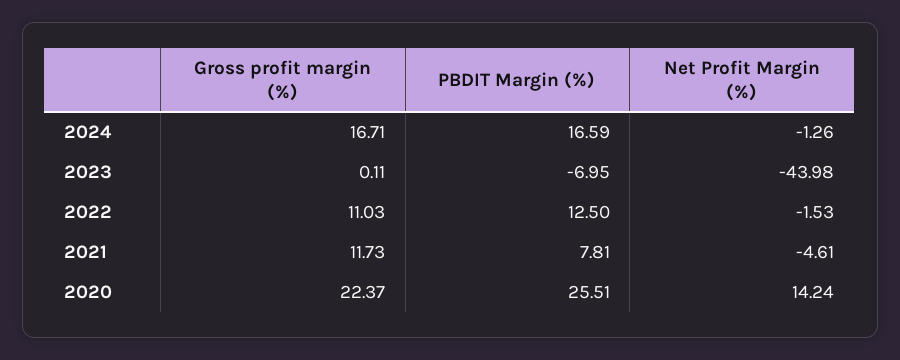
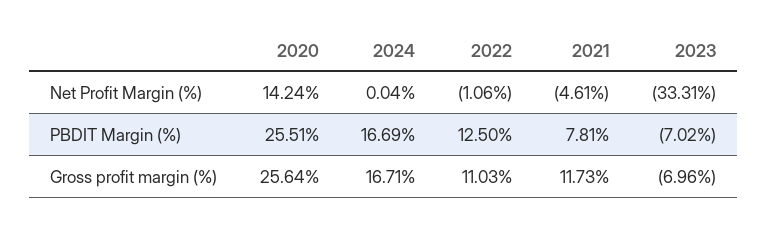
  {
    "Gross profit margin (%)": {
      "2024": 16.71,
-     "2023": 0.11,
+     "2023": -6.96,
      "2022": 11.03,
      "2021": 11.73,
-     "2020": 22.37
+     "2020": 25.64
    },
    "PBDIT Margin (%)": {
-     "2024": 16.59,
+     "2024": 16.69,
-     "2023": -6.95,
+     "2023": -7.02,
      "2022": 12.5,
      "2021": 7.81,
      "2020": 25.51
    },
    "Net Profit Margin (%)": {
-     "2024": -1.26,
+     "2024": 0.04,
-     "2023": -43.98,
+     "2023": -33.31,
-     "2022": -1.53,
+     "2022": -1.06,
      "2021": -4.61,
      "2020": 14.24
    }
  }

